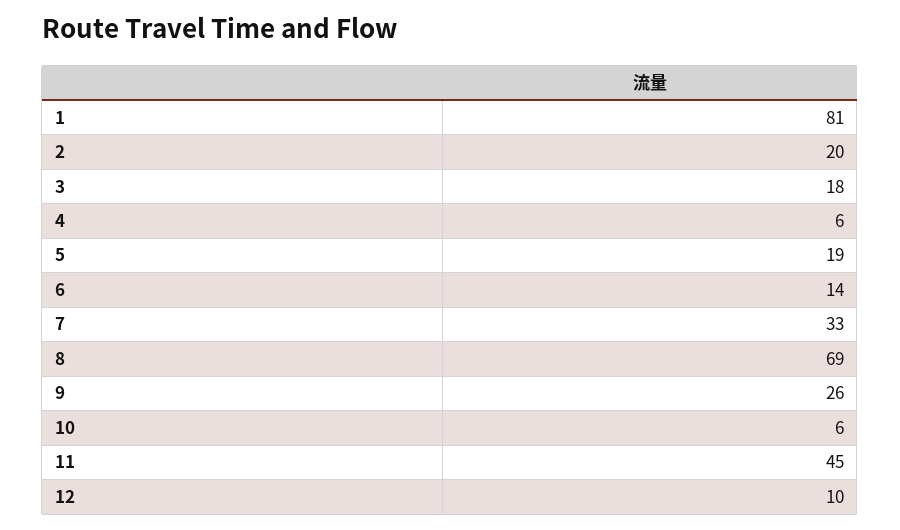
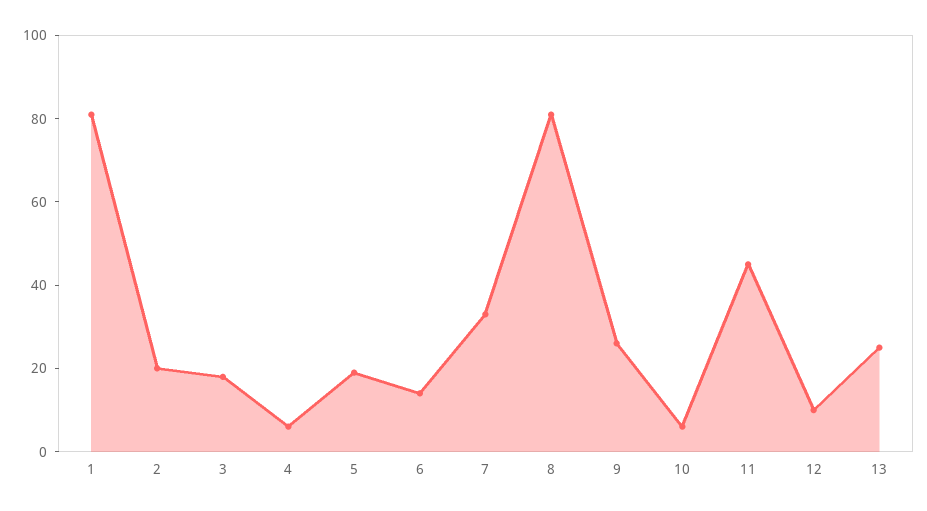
  {
    "1": 81,
    "2": 20,
    "3": 18,
    "4": 6,
    "5": 19,
    "6": 14,
    "7": 33,
-   "8": 69,
+   "8": 80,
    "9": 26,
    "10": 6,
    "11": 45,
-   "12": 10
+   "12": 10,
+   "13": 25
  }

